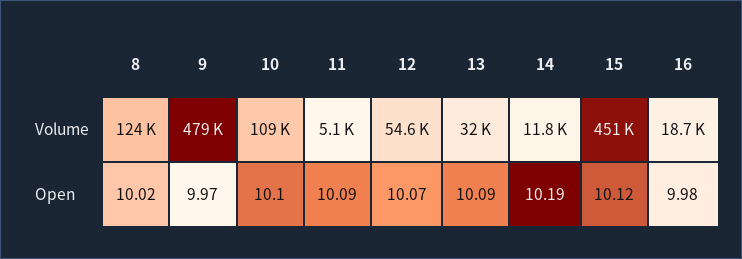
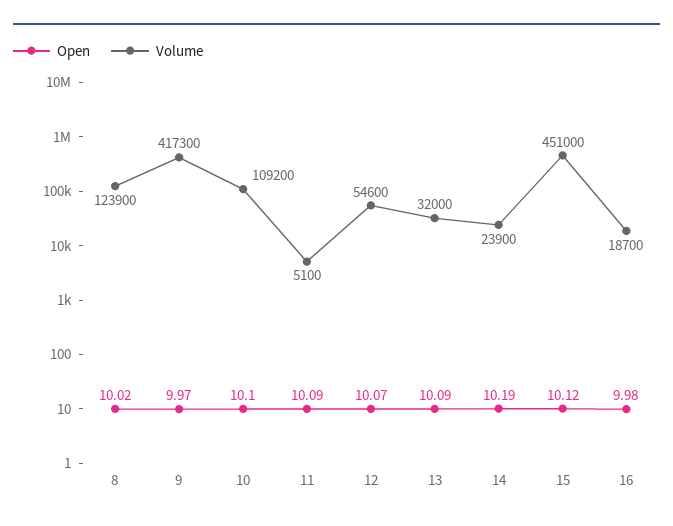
  {
    "Volume": {
      "8": 123900,
-     "9": 479000,
+     "9": 417300,
      "10": 109200,
      "11": 5100,
      "12": 54600,
      "13": 32000,
-     "14": 11800,
+     "14": 23900,
      "15": 451000,
      "16": 18700
    },
    "Open": {
      "8": 10.02,
      "9": 9.97,
      "10": 10.1,
      "11": 10.09,
      "12": 10.07,
      "13": 10.09,
      "14": 10.19,
      "15": 10.12,
      "16": 9.98
    }
  }

